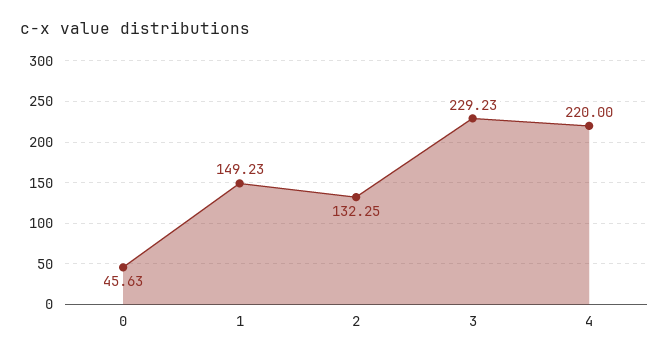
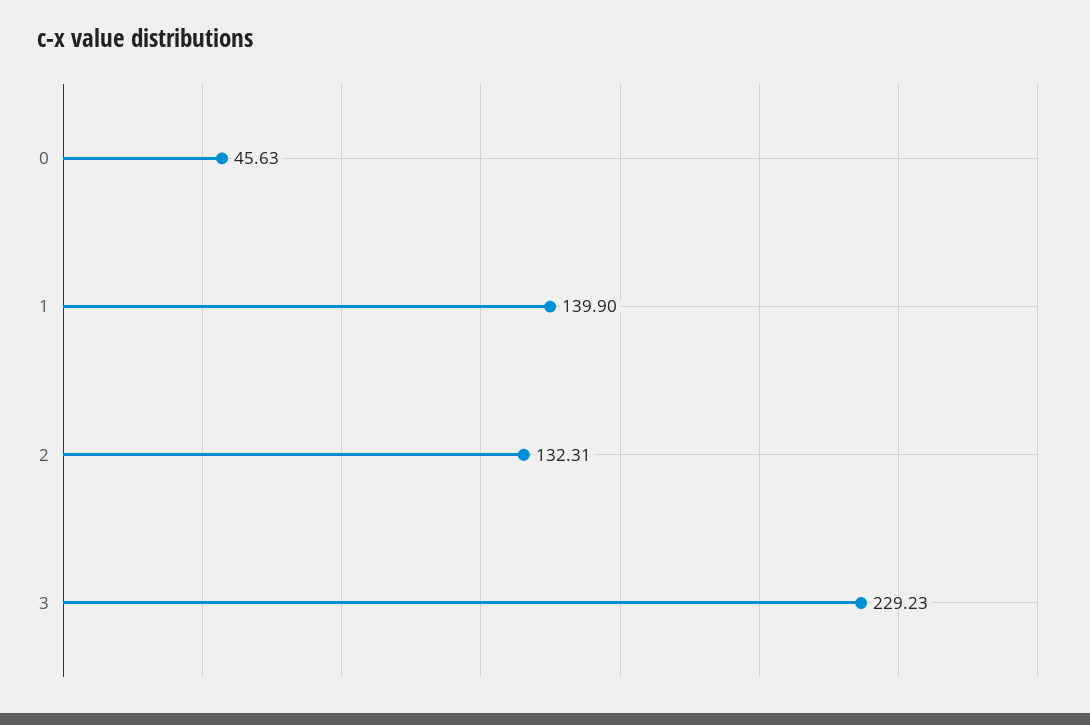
  {
    "0": 45.63,
-   "1": 149.23,
+   "1": 139.9,
-   "2": 132.25,
+   "2": 132.31,
-   "3": 229.23,
+   "3": 229.23
-   "4": 220
  }

